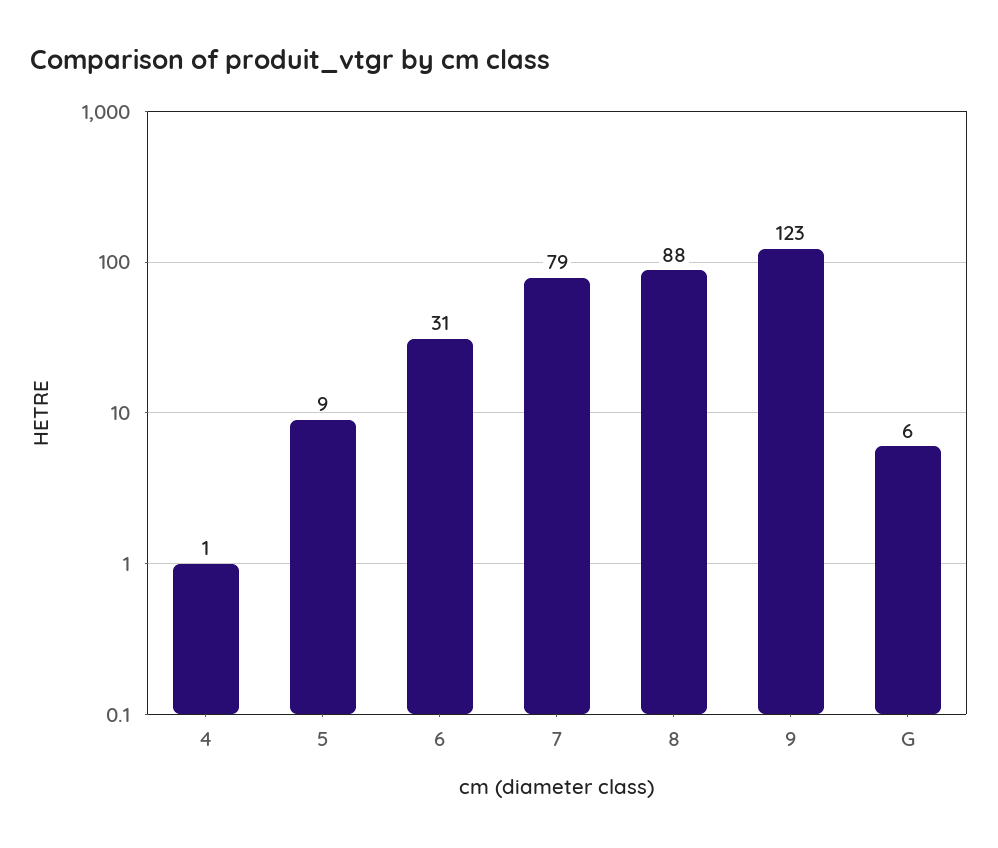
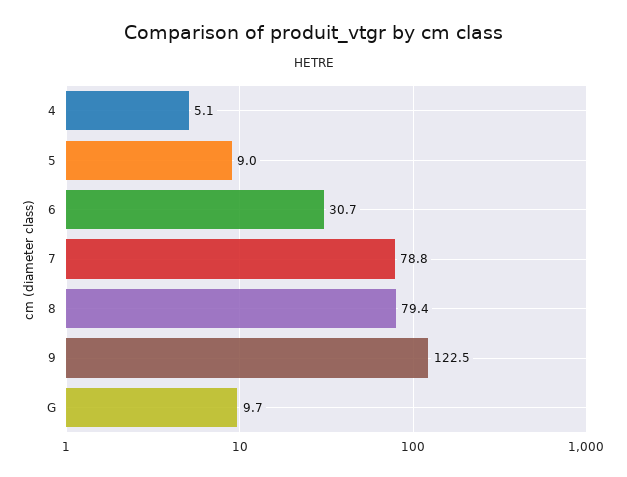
  {
-   "4": 1,
+   "4": 5.1,
    "5": 9,
    "6": 30.7,
    "7": 78.8,
-   "8": 88,
+   "8": 79.4,
    "9": 122.5,
-   "G": 6
+   "G": 9.7
  }

